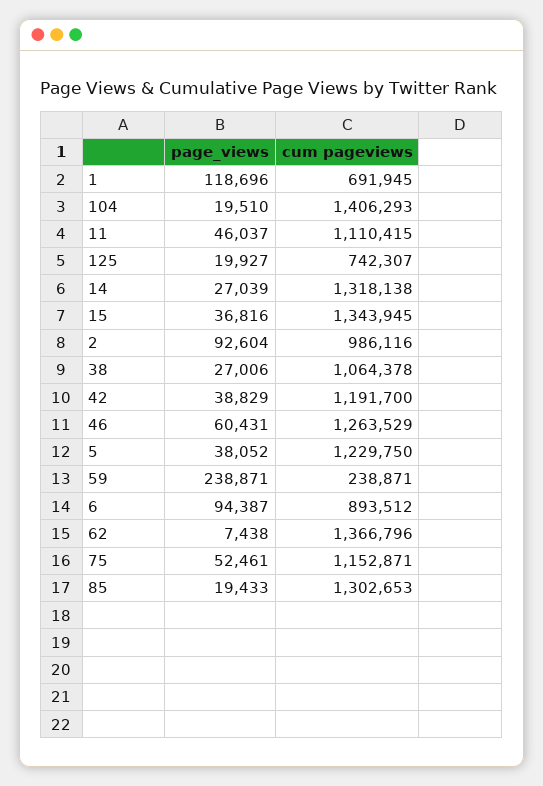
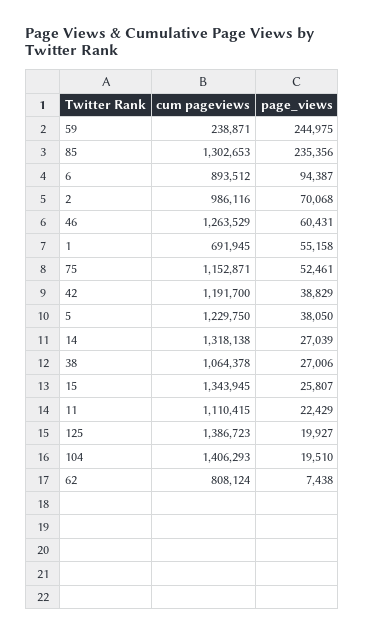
  {
    "page_views": {
-     "1": 118696,
+     "1": 55158,
      "104": 19510,
-     "11": 46037,
+     "11": 22429,
      "125": 19927,
      "14": 27039,
-     "15": 36816,
+     "15": 25807,
-     "2": 92604,
+     "2": 70068,
      "38": 27006,
      "42": 38829,
      "46": 60431,
-     "5": 38052,
+     "5": 38050,
-     "59": 238871,
+     "59": 244975,
      "6": 94387,
      "62": 7438,
      "75": 52461,
-     "85": 19433
+     "85": 235356
    },
    "cum pageviews": {
      "1": 691945,
      "104": 1406293,
      "11": 1110415,
-     "125": 742307,
+     "125": 1386723,
      "14": 1318138,
      "15": 1343945,
      "2": 986116,
      "38": 1064378,
      "42": 1191700,
      "46": 1263529,
      "5": 1229750,
      "59": 238871,
      "6": 893512,
-     "62": 1366796,
+     "62": 808124,
      "75": 1152871,
      "85": 1302653
    }
  }

